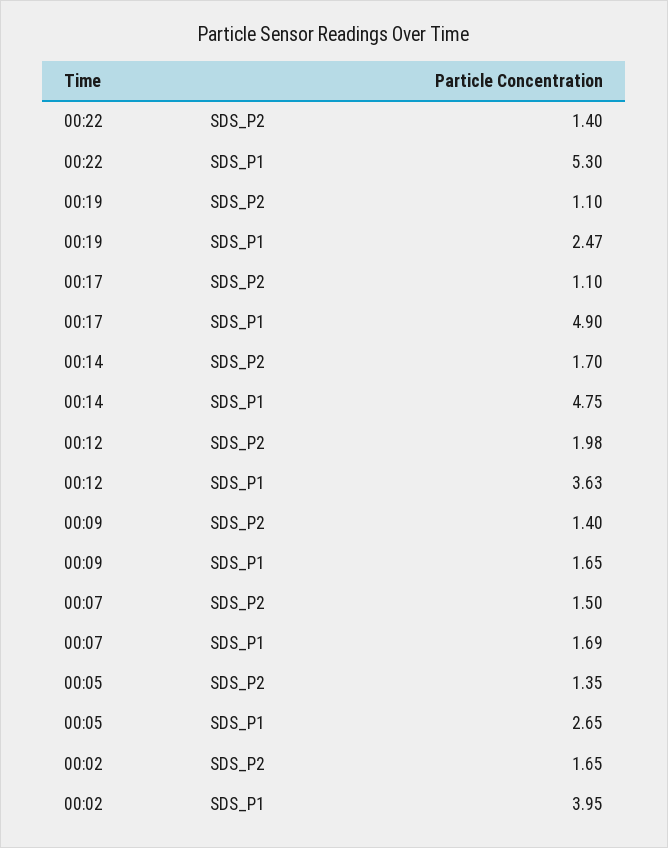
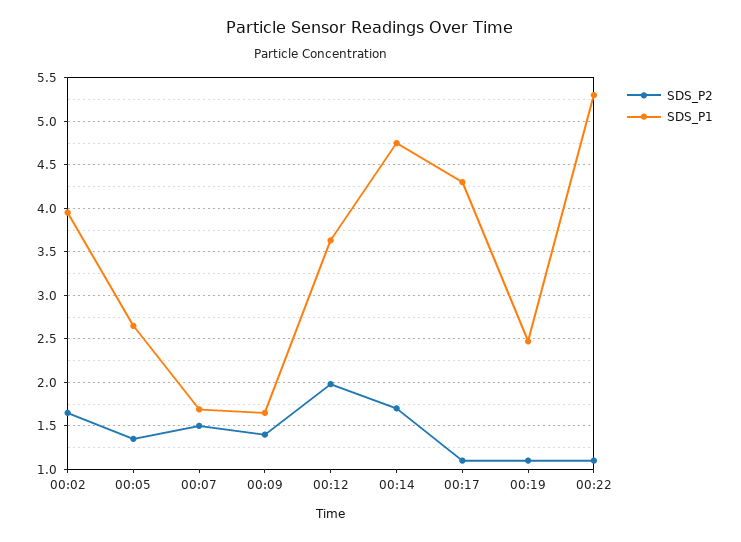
  {
    "SDS_P2": {
-     "00:22": 1.4,
+     "00:22": 1.1,
      "00:19": 1.1,
      "00:17": 1.1,
      "00:14": 1.7,
      "00:12": 1.98,
      "00:09": 1.4,
      "00:07": 1.5,
      "00:05": 1.35,
      "00:02": 1.65
    },
    "SDS_P1": {
      "00:22": 5.3,
      "00:19": 2.47,
-     "00:17": 4.9,
+     "00:17": 4.3,
      "00:14": 4.75,
      "00:12": 3.63,
      "00:09": 1.65,
      "00:07": 1.69,
      "00:05": 2.65,
      "00:02": 3.95
    }
  }

